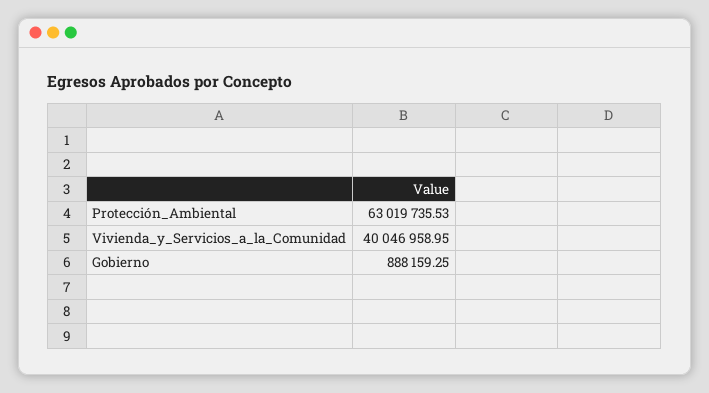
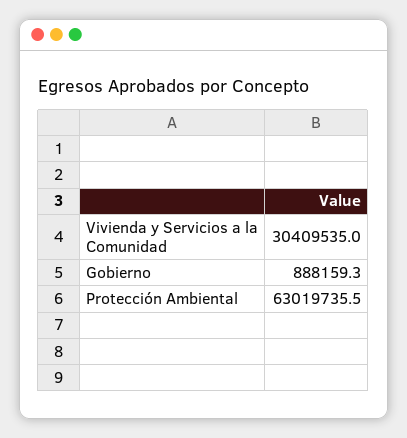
  {
    "Protección_Ambiental": 63019735.53,
-   "Vivienda_y_Servicios_a_la_Comunidad": 40046958.95,
+   "Vivienda_y_Servicios_a_la_Comunidad": 30409535,
    "Gobierno": 888159.25
  }

